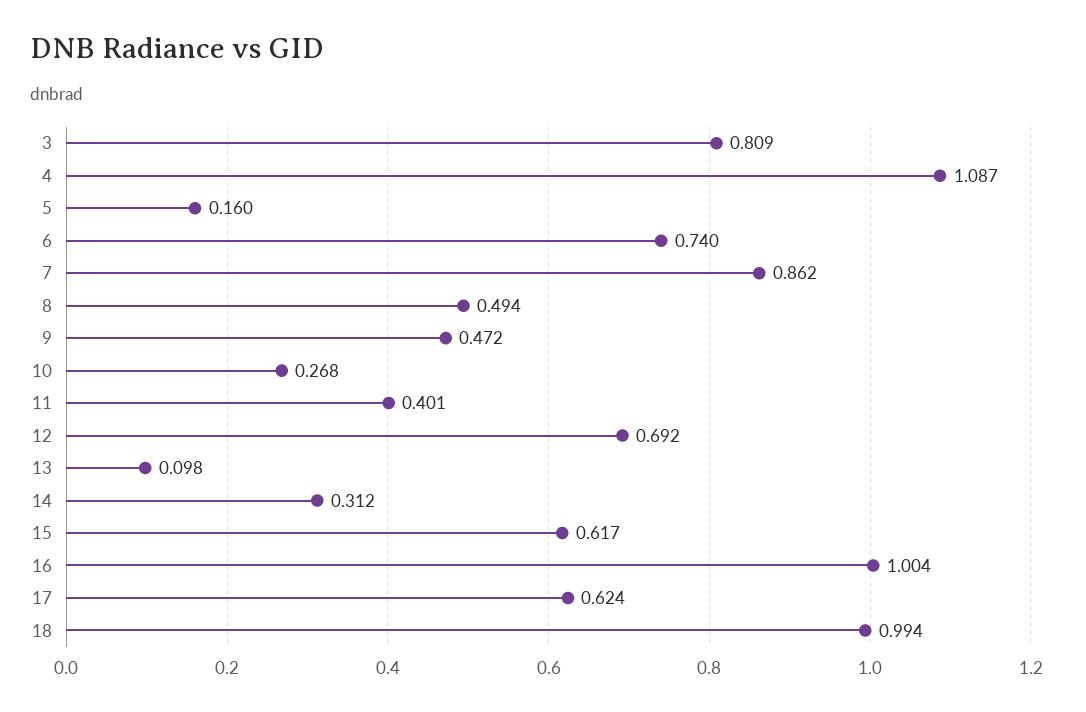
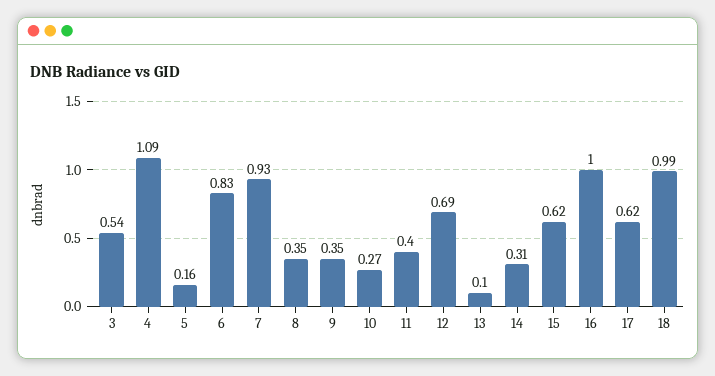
  {
-   "3": 0.809,
+   "3": 0.54,
    "4": 1.087,
    "5": 0.16,
-   "6": 0.74,
+   "6": 0.83,
-   "7": 0.862,
+   "7": 0.93,
-   "8": 0.494,
+   "8": 0.35,
-   "9": 0.472,
+   "9": 0.35,
    "10": 0.268,
    "11": 0.401,
    "12": 0.692,
    "13": 0.098,
    "14": 0.312,
    "15": 0.617,
    "16": 1.004,
    "17": 0.624,
    "18": 0.994
  }

